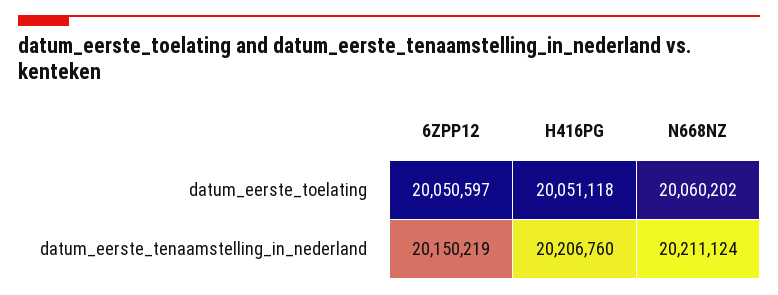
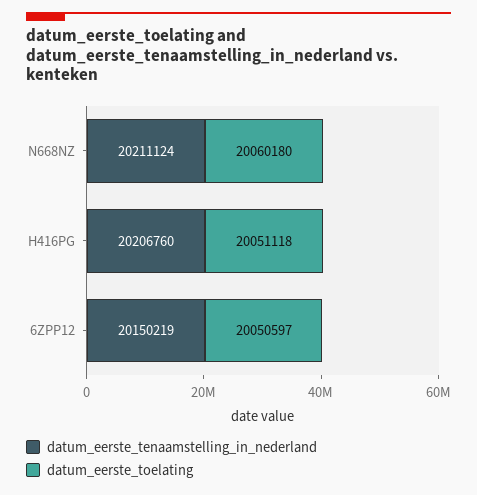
  {
    "datum_eerste_toelating": {
      "6ZPP12": 20050597,
      "H416PG": 20051118,
-     "N668NZ": 20060202
+     "N668NZ": 20060180
    },
    "datum_eerste_tenaamstelling_in_nederland": {
      "6ZPP12": 20150219,
      "H416PG": 20206760,
      "N668NZ": 20211124
    }
  }

